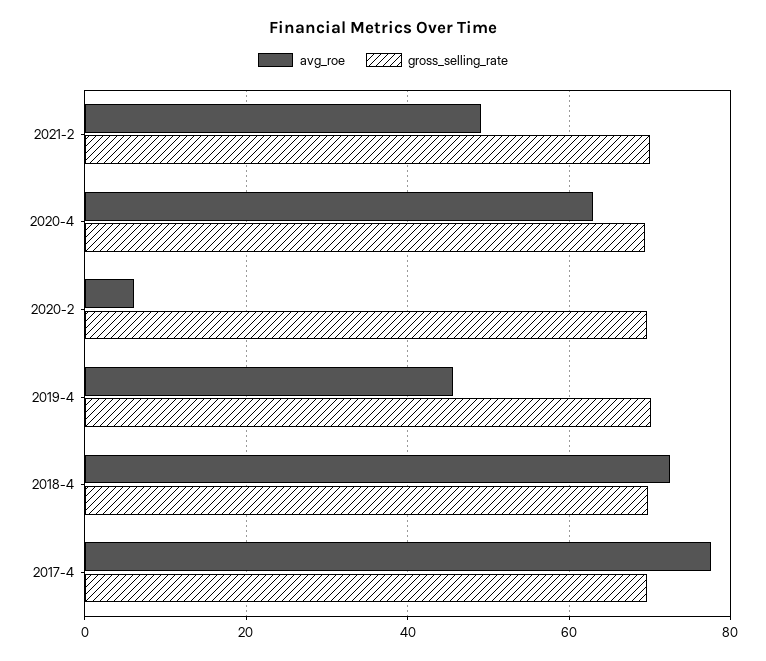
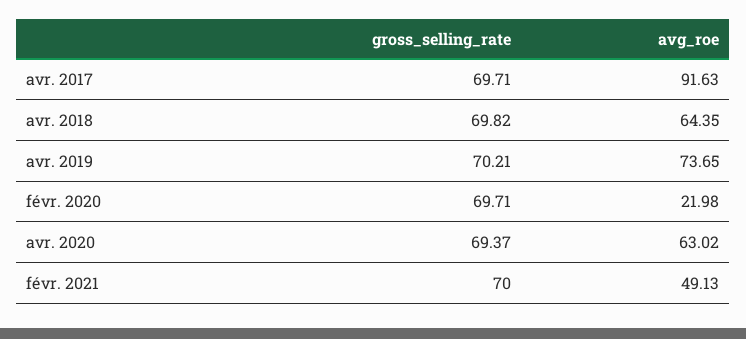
  {
    "avg_roe": {
      "2021-2": 49.13,
      "2020-4": 63.02,
-     "2020-2": 6,
+     "2020-2": 21.98,
-     "2019-4": 46,
+     "2019-4": 73.65,
-     "2018-4": 72,
+     "2018-4": 64.35,
-     "2017-4": 78
+     "2017-4": 91.63
    },
    "gross_selling_rate": {
      "2021-2": 70,
      "2020-4": 69.37,
      "2020-2": 69.71,
      "2019-4": 70.21,
      "2018-4": 69.82,
      "2017-4": 69.71
    }
  }

